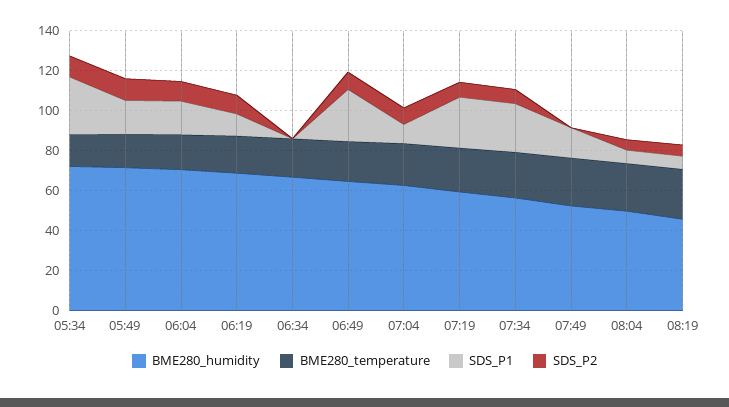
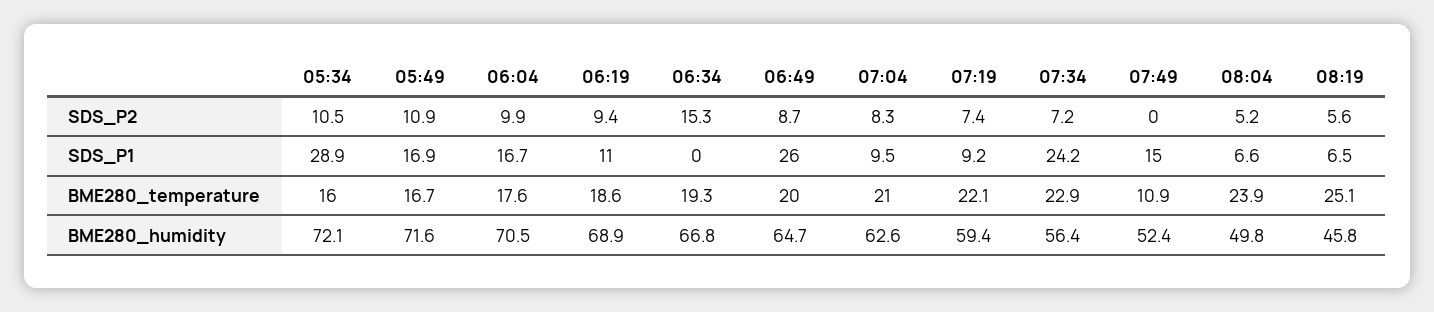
  {
    "BME280_humidity": {
      "05:34": 72.1,
      "05:49": 71.6,
      "06:04": 70.5,
      "06:19": 68.9,
      "06:34": 66.8,
      "06:49": 64.7,
      "07:04": 62.6,
      "07:19": 59.4,
      "07:34": 56.4,
      "07:49": 52.4,
      "08:04": 49.8,
      "08:19": 45.8
    },
    "BME280_temperature": {
      "05:34": 16,
      "05:49": 16.7,
      "06:04": 17.6,
      "06:19": 18.6,
      "06:34": 19.3,
      "06:49": 20,
      "07:04": 21,
      "07:19": 22.1,
      "07:34": 22.9,
-     "07:49": 25,
+     "07:49": 10.9,
      "08:04": 23.9,
      "08:19": 25.1
    },
    "SDS_P1": {
      "05:34": 28.9,
      "05:49": 16.9,
      "06:04": 16.7,
      "06:19": 11,
      "06:34": 0,
      "06:49": 26,
      "07:04": 9.5,
-     "07:19": 25,
+     "07:19": 9.2,
      "07:34": 24.2,
      "07:49": 15,
      "08:04": 6.6,
      "08:19": 6.5
    },
    "SDS_P2": {
      "05:34": 10.5,
      "05:49": 10.9,
      "06:04": 9.9,
      "06:19": 9.4,
-     "06:34": 0,
+     "06:34": 15.3,
      "06:49": 8.7,
      "07:04": 8.3,
      "07:19": 7.4,
      "07:34": 7.2,
      "07:49": 0,
      "08:04": 5.2,
      "08:19": 5.6
    }
  }

